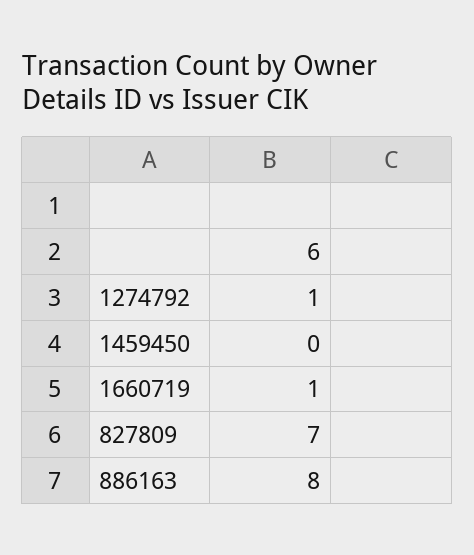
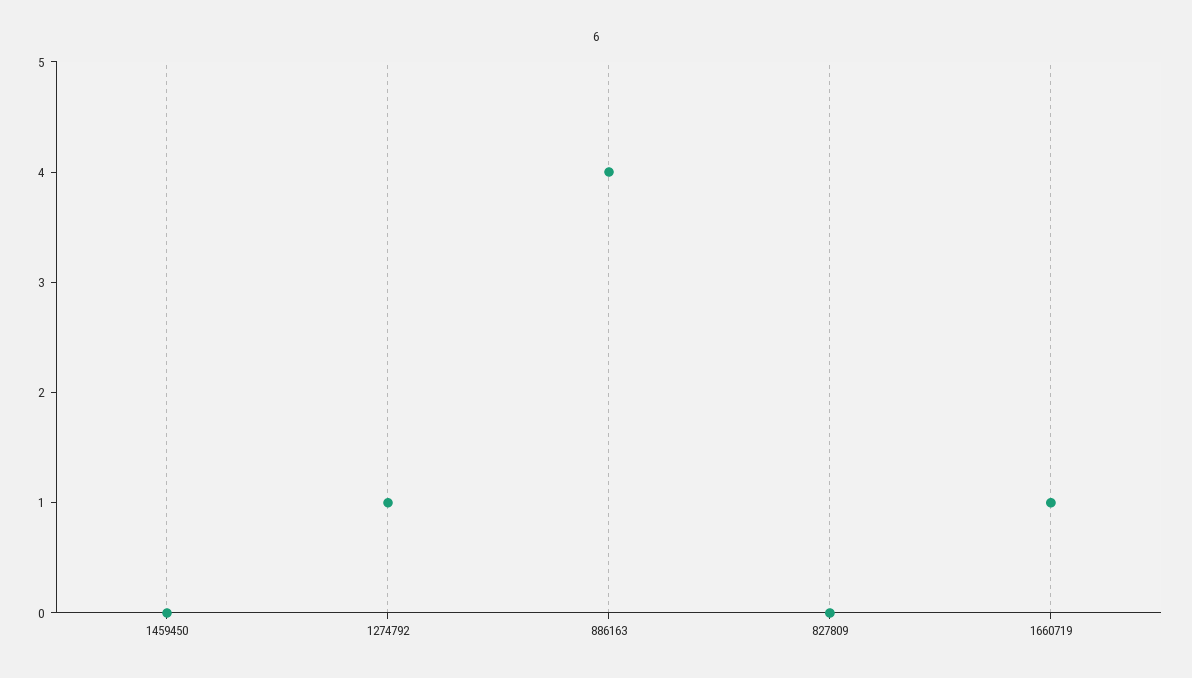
  {
    "1274792": 1,
    "1459450": 0,
    "1660719": 1,
-   "827809": 7,
+   "827809": 0,
-   "886163": 8
+   "886163": 4
  }

